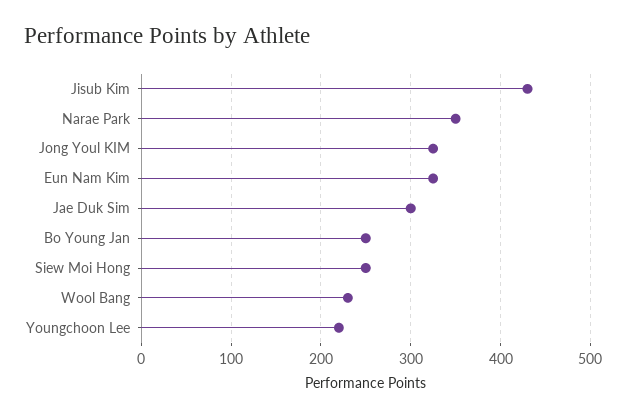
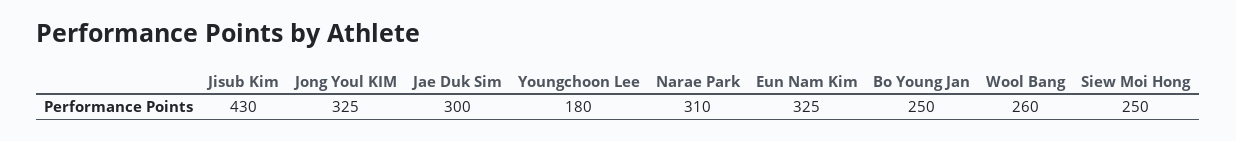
  {
    "Jisub Kim": 430,
-   "Narae Park": 350,
+   "Narae Park": 310,
    "Jong Youl KIM": 325,
    "Eun Nam Kim": 325,
    "Jae Duk Sim": 300,
    "Bo Young Jan": 250,
    "Siew Moi Hong": 250,
-   "Wool Bang": 230,
+   "Wool Bang": 260,
-   "Youngchoon Lee": 220
+   "Youngchoon Lee": 180
  }

